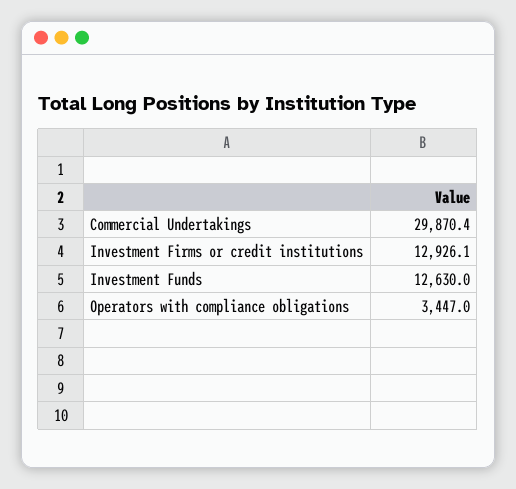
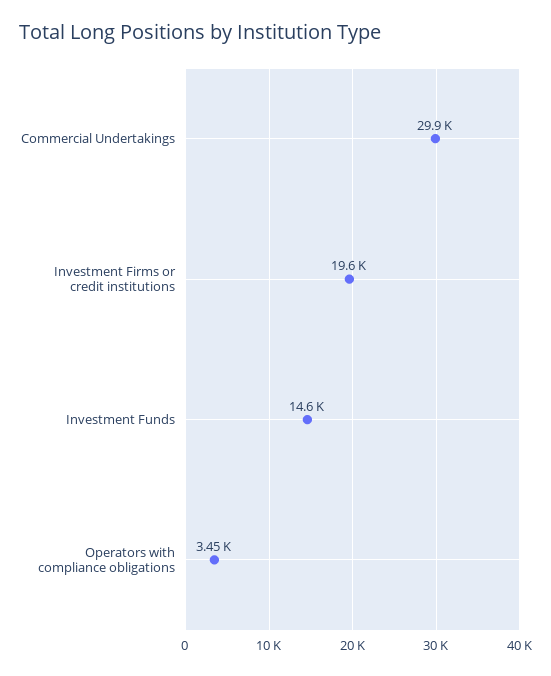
  {
    "Commercial Undertakings": 29870.4,
-   "Investment Firms or credit institutions": 12926.1,
+   "Investment Firms or credit institutions": 19600,
-   "Investment Funds": 12630,
+   "Investment Funds": 14600,
    "Operators with compliance obligations": 3447
  }

